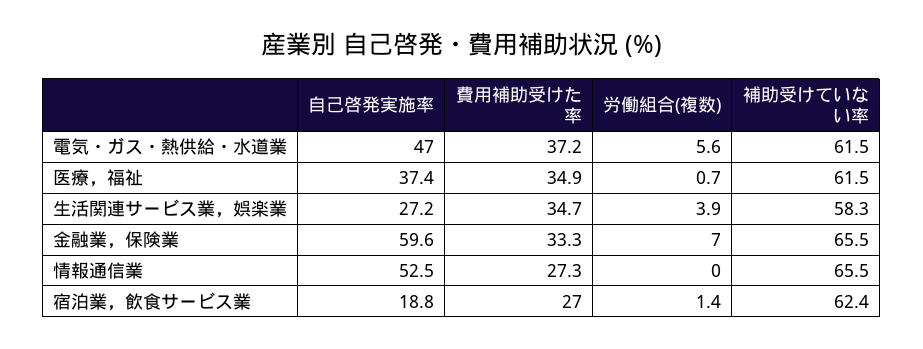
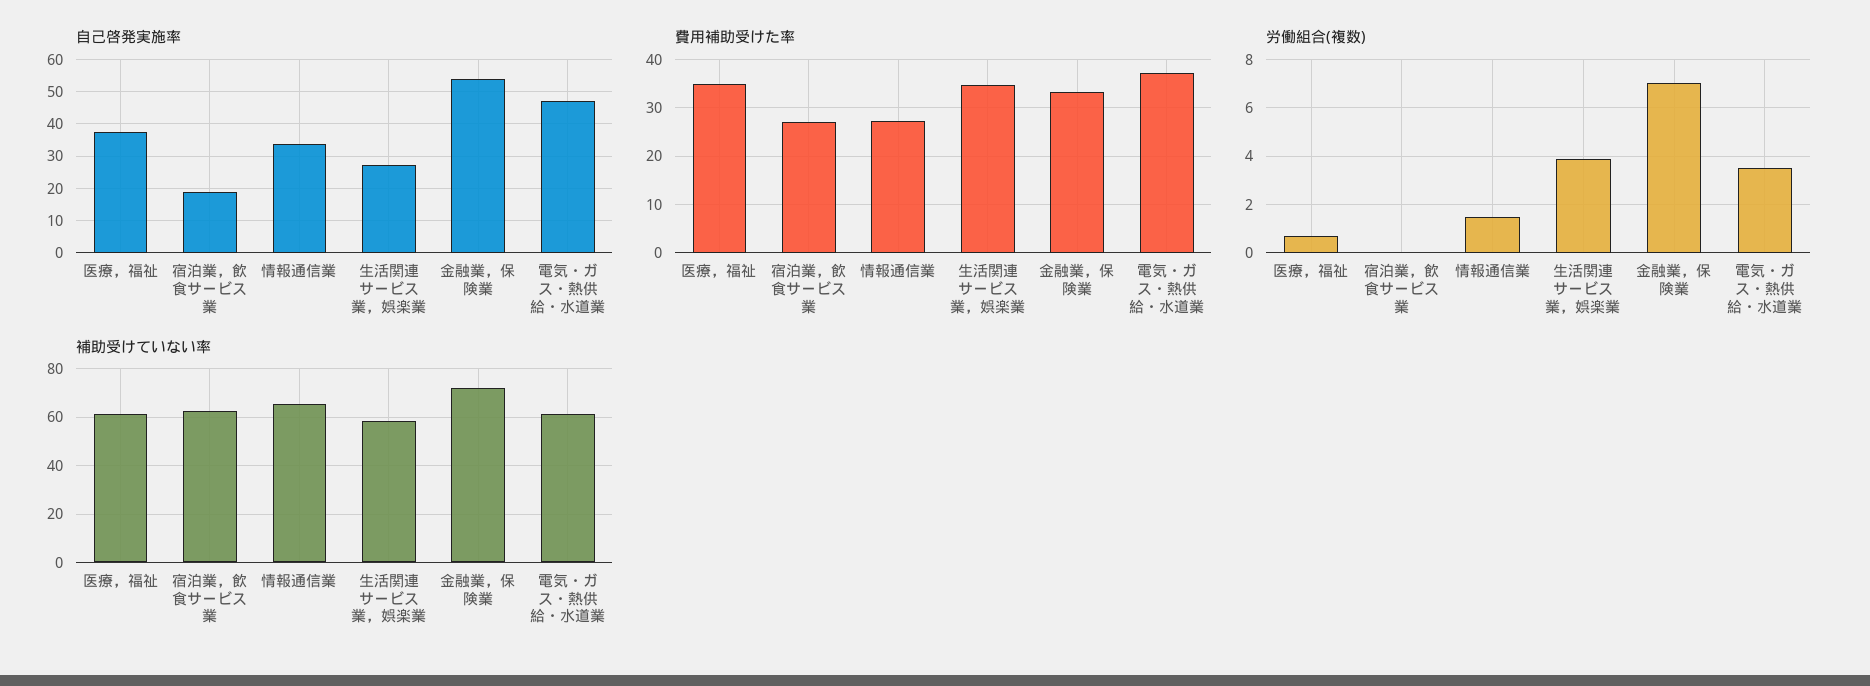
  {
    "自己啓発実施率": {
      "電気・ガス・熱供給・水道業": 47,
      "医療，福祉": 37.4,
      "生活関連サービス業，娯楽業": 27.2,
-     "金融業，保険業": 59.6,
+     "金融業，保険業": 54,
-     "情報通信業": 52.5,
+     "情報通信業": 34,
      "宿泊業，飲食サービス業": 18.8
    },
    "費用補助受けた率": {
      "電気・ガス・熱供給・水道業": 37.2,
      "医療，福祉": 34.9,
      "生活関連サービス業，娯楽業": 34.7,
      "金融業，保険業": 33.3,
      "情報通信業": 27.3,
      "宿泊業，飲食サービス業": 27
    },
    "労働組合(複数)": {
-     "電気・ガス・熱供給・水道業": 5.6,
+     "電気・ガス・熱供給・水道業": 3.5,
      "医療，福祉": 0.7,
      "生活関連サービス業，娯楽業": 3.9,
      "金融業，保険業": 7,
-     "情報通信業": 0,
+     "情報通信業": 1.5,
-     "宿泊業，飲食サービス業": 1.4
+     "宿泊業，飲食サービス業": 0
    },
    "補助受けていない率": {
      "電気・ガス・熱供給・水道業": 61.5,
      "医療，福祉": 61.5,
      "生活関連サービス業，娯楽業": 58.3,
-     "金融業，保険業": 65.5,
+     "金融業，保険業": 72.5,
      "情報通信業": 65.5,
      "宿泊業，飲食サービス業": 62.4
    }
  }

